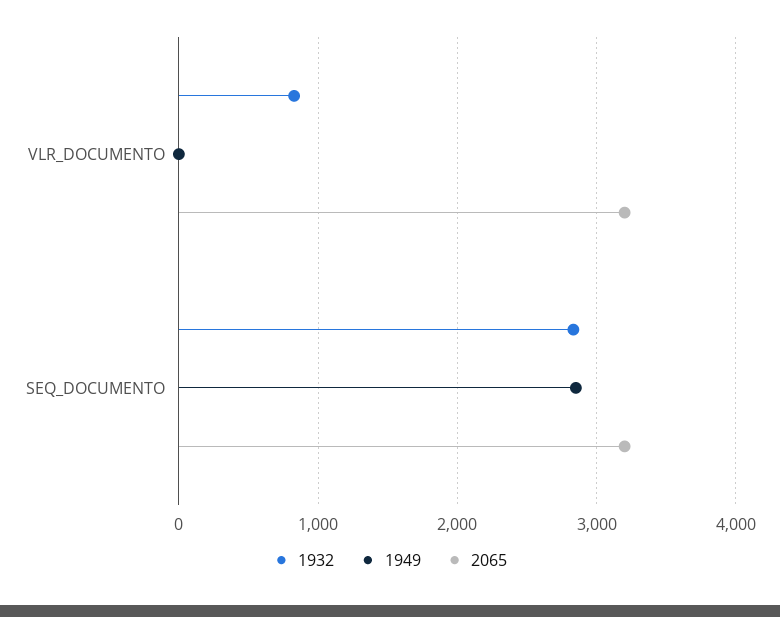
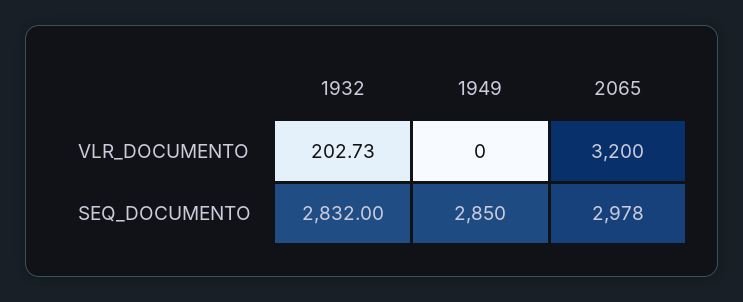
  {
    "1932": {
-     "VLR_DOCUMENTO": 800,
+     "VLR_DOCUMENTO": 202.73,
      "SEQ_DOCUMENTO": 2832
    },
    "1949": {
      "VLR_DOCUMENTO": 0,
      "SEQ_DOCUMENTO": 2850
    },
    "2065": {
      "VLR_DOCUMENTO": 3200,
-     "SEQ_DOCUMENTO": 3200
+     "SEQ_DOCUMENTO": 2978
    }
  }

